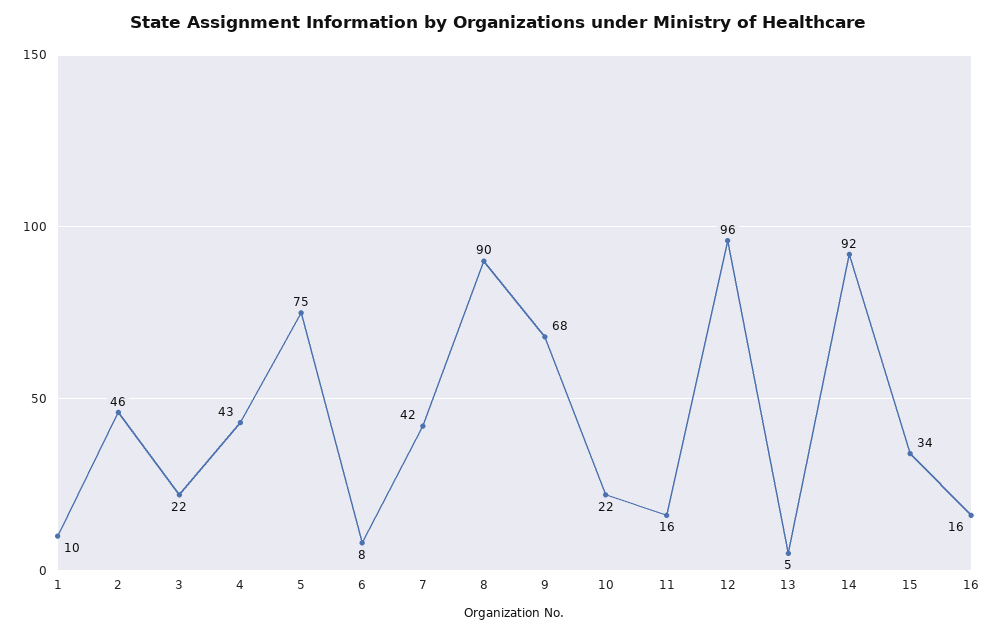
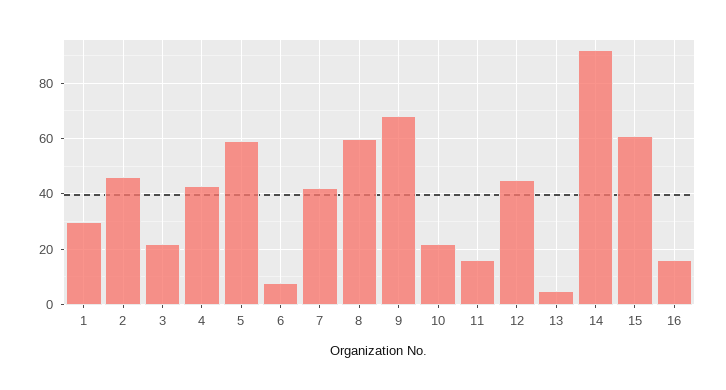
  {
-   "1": 10,
+   "1": 30,
    "2": 46,
    "3": 22,
    "4": 43,
-   "5": 75,
+   "5": 60,
    "6": 8,
    "7": 42,
-   "8": 90,
+   "8": 60,
    "9": 68,
    "10": 22,
    "11": 16,
-   "12": 96,
+   "12": 45,
    "13": 5,
    "14": 92,
-   "15": 34,
+   "15": 60,
    "16": 16
  }

